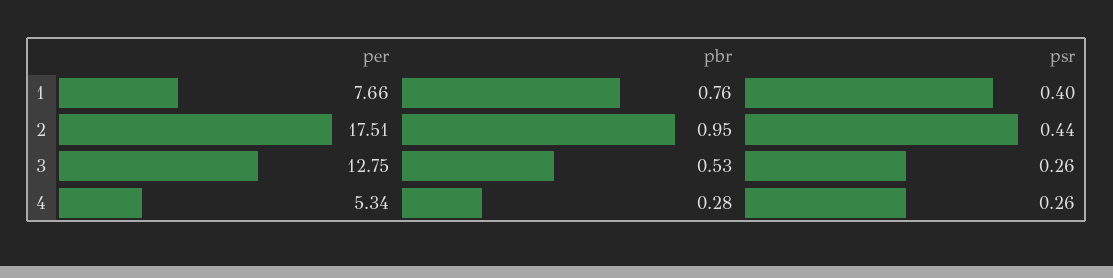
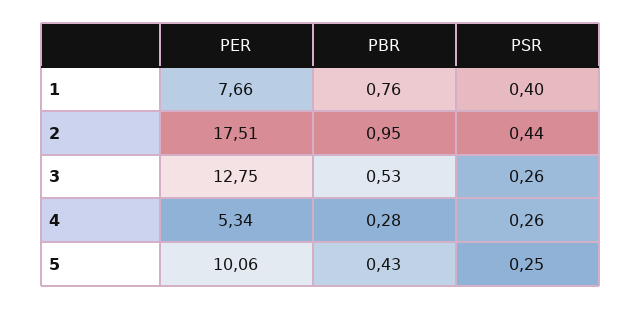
  {
    "per": {
      "1": 7.66,
      "2": 17.51,
      "3": 12.75,
-     "4": 5.34
+     "4": 5.34,
+     "5": 10.06
    },
    "pbr": {
      "1": 0.76,
      "2": 0.95,
      "3": 0.53,
-     "4": 0.28
+     "4": 0.28,
+     "5": 0.43
    },
    "psr": {
      "1": 0.4,
      "2": 0.44,
      "3": 0.26,
-     "4": 0.26
+     "4": 0.26,
+     "5": 0.25
    }
  }

